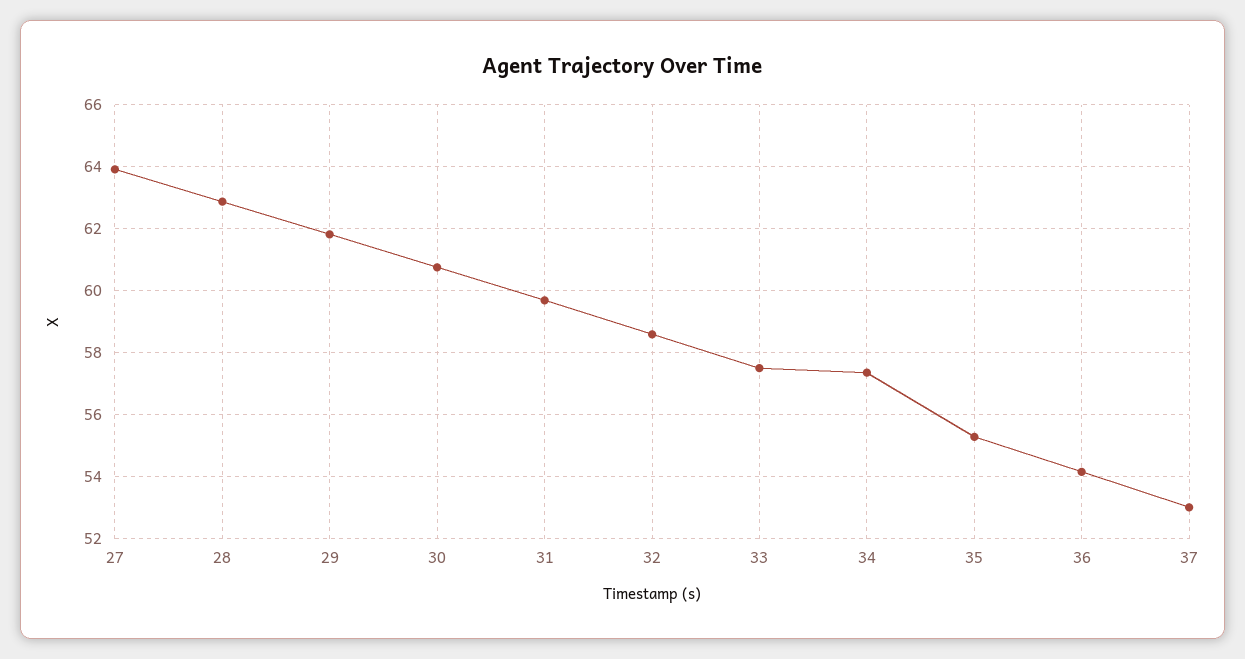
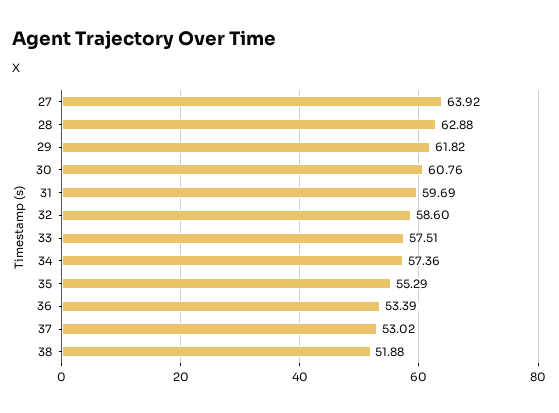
  {
    "27": 63.92,
    "28": 62.88,
    "29": 61.82,
    "30": 60.76,
    "31": 59.69,
    "32": 58.6,
    "33": 57.51,
    "34": 57.36,
    "35": 55.29,
-   "36": 54.2,
+   "36": 53.39,
-   "37": 53.02
+   "37": 53.02,
+   "38": 51.88
  }

